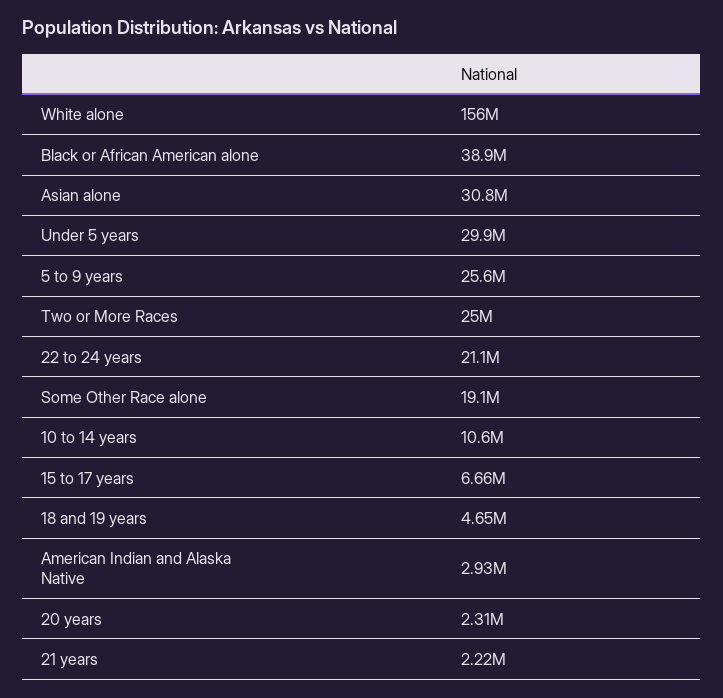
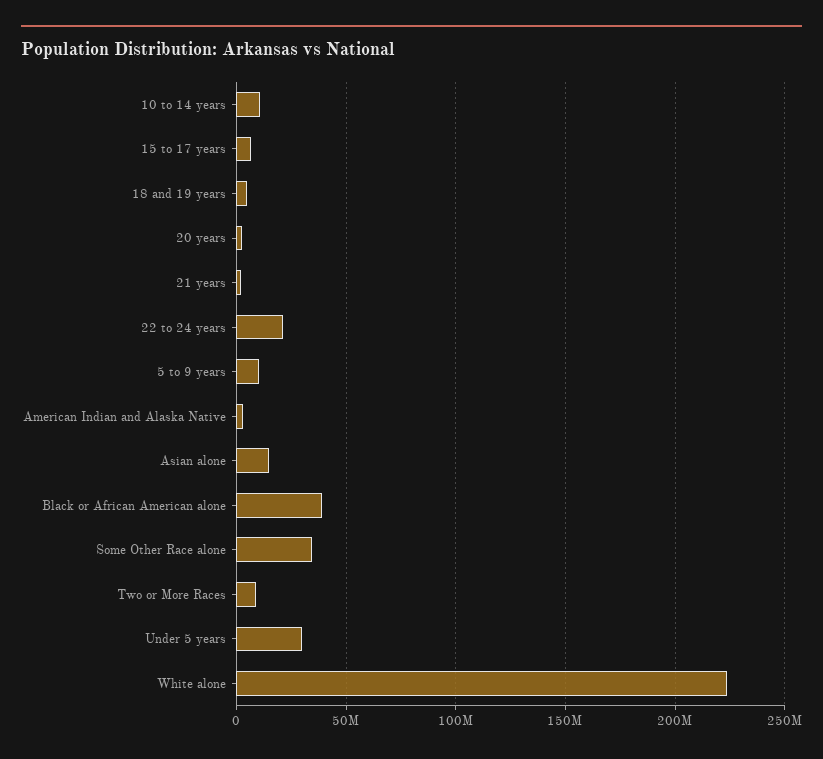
  {
-   "White alone": 156000000,
+   "White alone": 225000000,
    "Black or African American alone": 38900000,
-   "Asian alone": 30800000,
+   "Asian alone": 15000000,
    "Under 5 years": 29900000,
-   "5 to 9 years": 25600000,
+   "5 to 9 years": 10000000,
-   "Two or More Races": 25000000,
+   "Two or More Races": 10000000,
    "22 to 24 years": 21100000,
-   "Some Other Race alone": 19100000,
+   "Some Other Race alone": 35000000,
    "10 to 14 years": 10600000,
    "15 to 17 years": 6660000,
    "18 and 19 years": 4650000,
    "American Indian and Alaska Native": 2930000,
    "20 years": 2310000,
    "21 years": 2220000
  }

